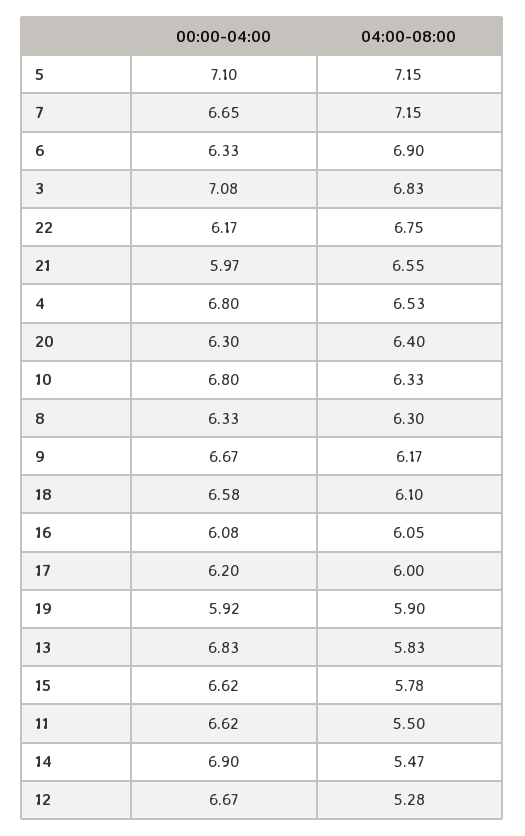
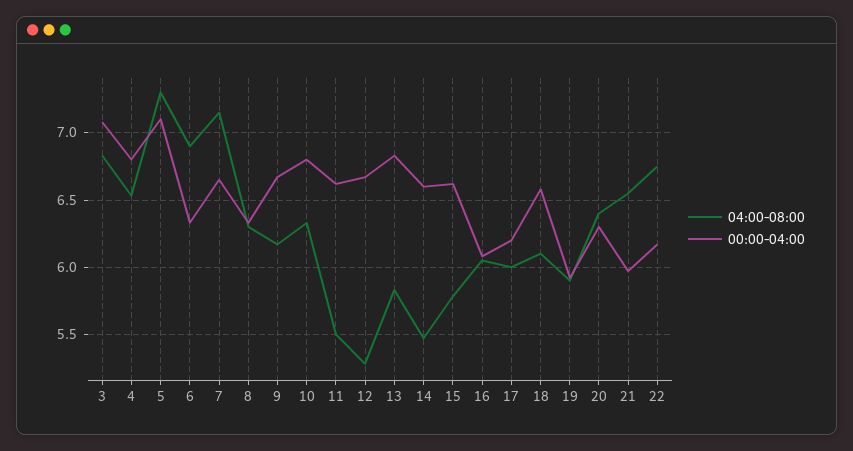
  {
    "00:00-04:00": {
      "5": 7.1,
      "7": 6.65,
      "6": 6.33,
      "3": 7.08,
      "22": 6.17,
      "21": 5.97,
      "4": 6.8,
      "20": 6.3,
      "10": 6.8,
      "8": 6.33,
      "9": 6.67,
      "18": 6.58,
      "16": 6.08,
      "17": 6.2,
      "19": 5.92,
      "13": 6.83,
      "15": 6.62,
      "11": 6.62,
-     "14": 6.9,
+     "14": 6.6,
      "12": 6.67
    },
    "04:00-08:00": {
-     "5": 7.15,
+     "5": 7.3,
      "7": 7.15,
      "6": 6.9,
      "3": 6.83,
      "22": 6.75,
      "21": 6.55,
      "4": 6.53,
      "20": 6.4,
      "10": 6.33,
      "8": 6.3,
      "9": 6.17,
      "18": 6.1,
      "16": 6.05,
      "17": 6,
      "19": 5.9,
      "13": 5.83,
      "15": 5.78,
      "11": 5.5,
      "14": 5.47,
      "12": 5.28
    }
  }

